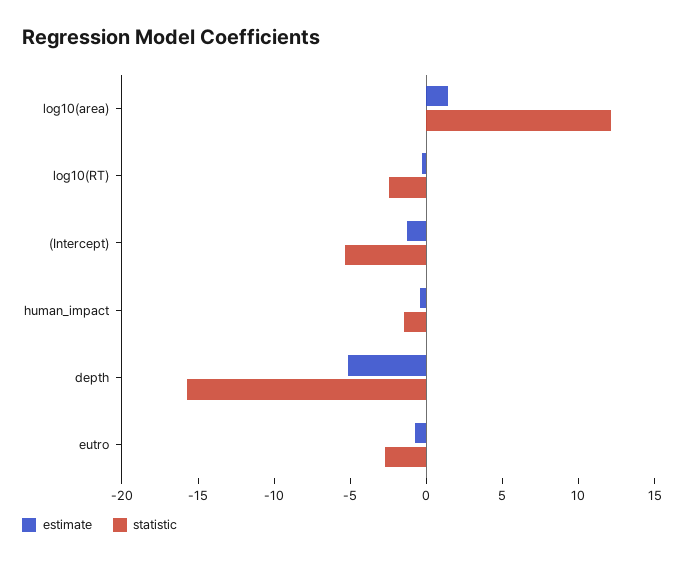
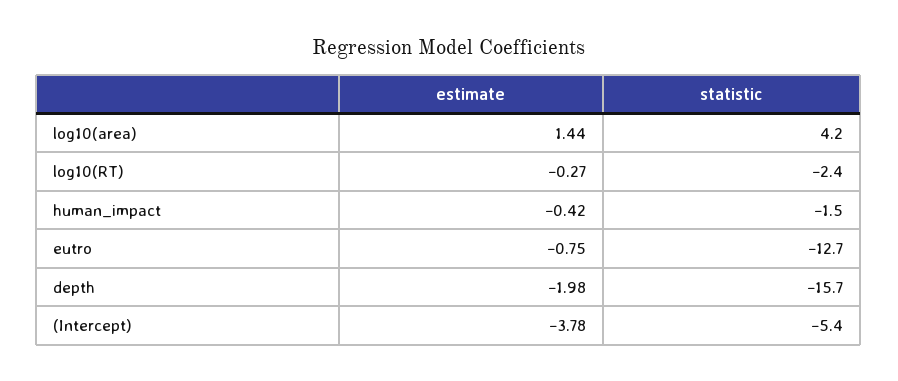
  {
    "estimate": {
      "log10(area)": 1.44,
      "log10(RT)": -0.27,
-     "(Intercept)": -1,
+     "(Intercept)": -3.78,
      "human_impact": -0.42,
-     "depth": -5,
+     "depth": -1.98,
      "eutro": -0.75
    },
    "statistic": {
-     "log10(area)": 12,
+     "log10(area)": 4.2,
      "log10(RT)": -2.4,
      "(Intercept)": -5.4,
      "human_impact": -1.5,
      "depth": -15.7,
-     "eutro": -3
+     "eutro": -12.7
    }
  }

